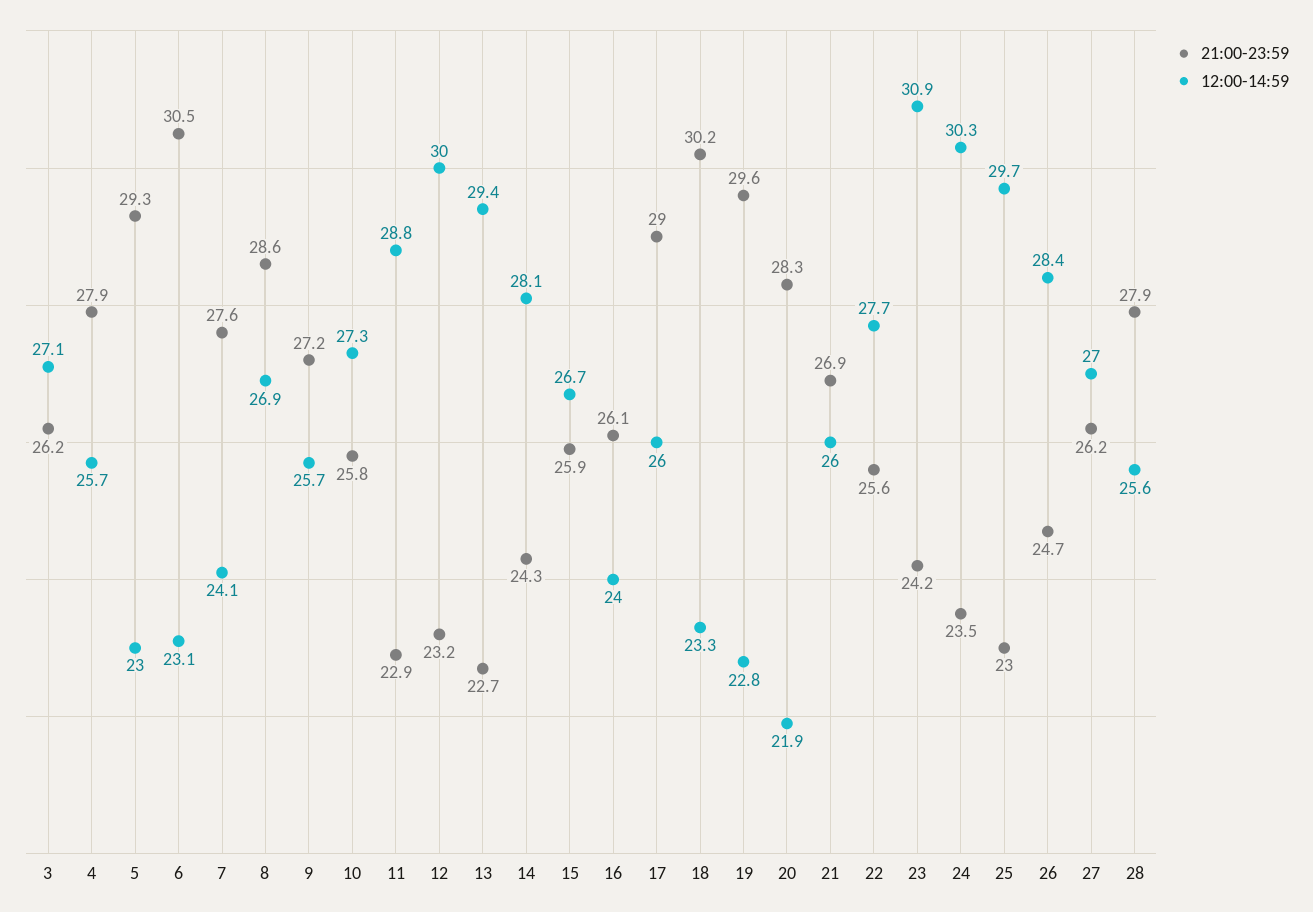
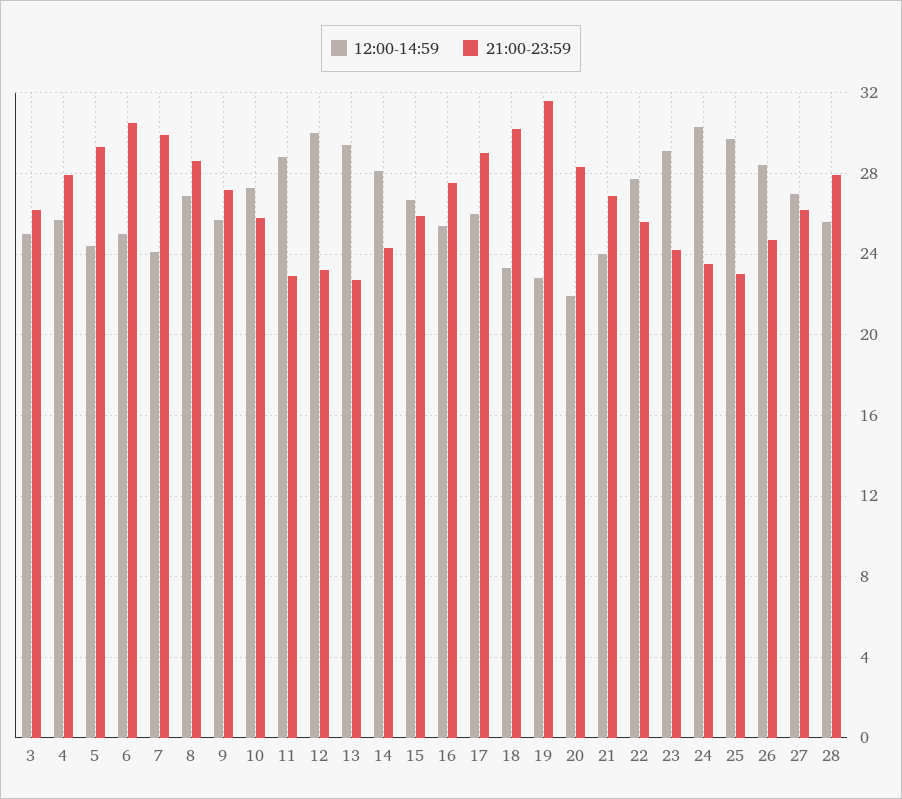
  {
    "21:00-23:59": {
      "3": 26.2,
      "4": 27.9,
      "5": 29.3,
      "6": 30.5,
-     "7": 27.6,
+     "7": 30,
      "8": 28.6,
      "9": 27.2,
      "10": 25.8,
      "11": 22.9,
      "12": 23.2,
      "13": 22.7,
      "14": 24.3,
      "15": 25.9,
-     "16": 26.1,
+     "16": 27.5,
      "17": 29,
      "18": 30.2,
-     "19": 29.6,
+     "19": 31.5,
      "20": 28.3,
      "21": 26.9,
      "22": 25.6,
      "23": 24.2,
      "24": 23.5,
      "25": 23,
      "26": 24.7,
      "27": 26.2,
      "28": 27.9
    },
    "12:00-14:59": {
-     "3": 27.1,
+     "3": 25,
      "4": 25.7,
-     "5": 23,
+     "5": 24.5,
-     "6": 23.1,
+     "6": 25,
      "7": 24.1,
      "8": 26.9,
      "9": 25.7,
      "10": 27.3,
      "11": 28.8,
      "12": 30,
      "13": 29.4,
      "14": 28.1,
      "15": 26.7,
-     "16": 24,
+     "16": 25.5,
      "17": 26,
      "18": 23.3,
      "19": 22.8,
      "20": 21.9,
-     "21": 26,
+     "21": 24,
      "22": 27.7,
-     "23": 30.9,
+     "23": 29,
      "24": 30.3,
      "25": 29.7,
      "26": 28.4,
      "27": 27,
      "28": 25.6
    }
  }

